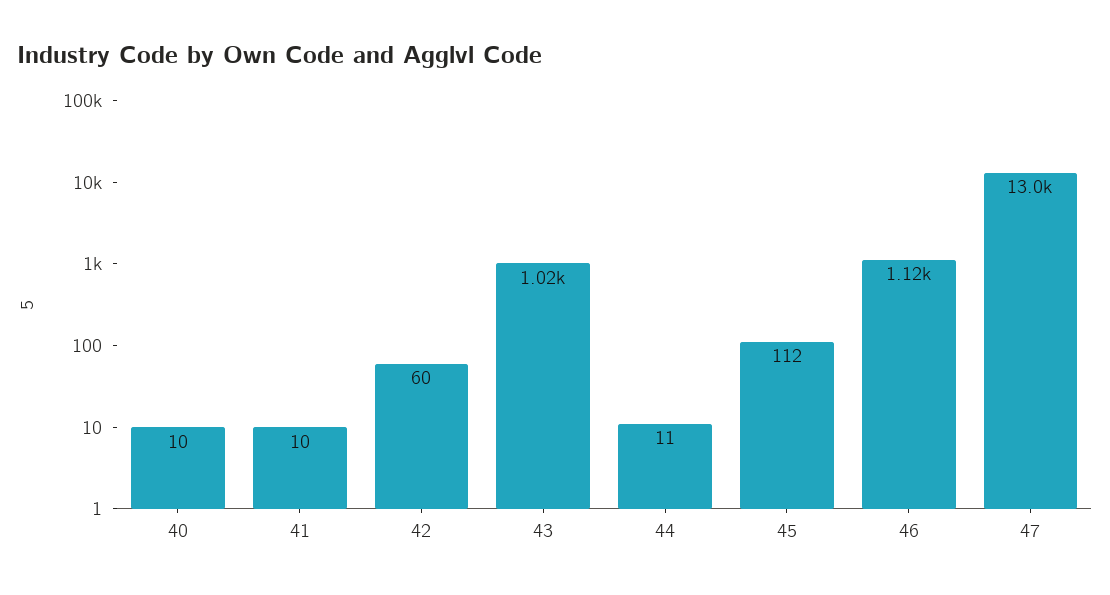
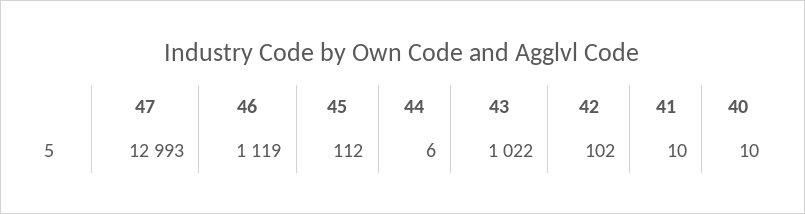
  {
    "40": 10,
    "41": 10,
-   "42": 60,
+   "42": 102,
    "43": 1022,
-   "44": 11,
+   "44": 6,
    "45": 112,
    "46": 1119,
    "47": 12993
  }

